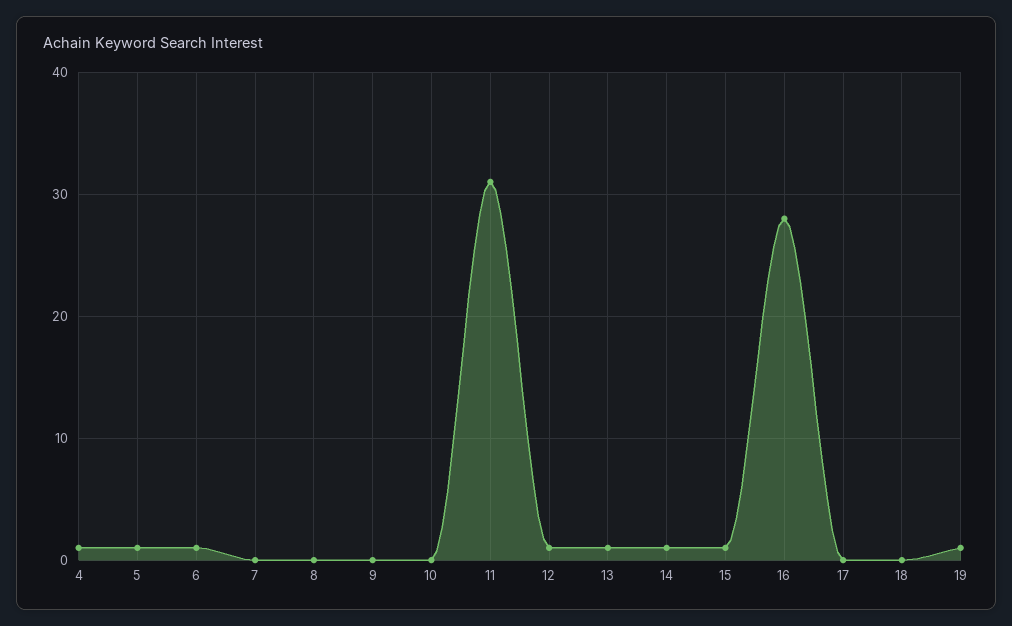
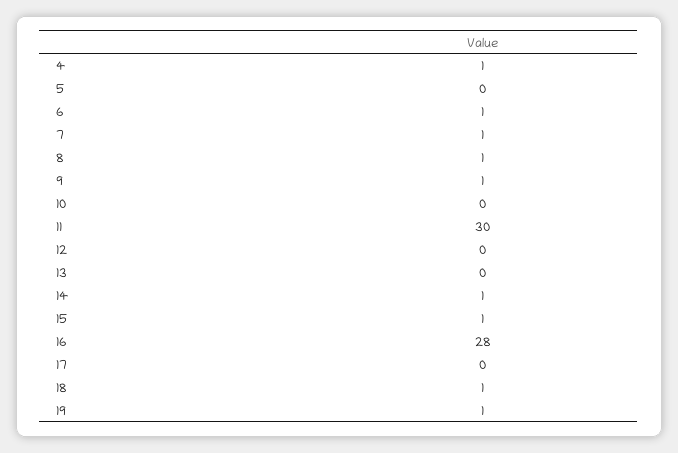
  {
    "4": 1,
-   "5": 1,
+   "5": 0,
    "6": 1,
-   "7": 0,
+   "7": 1,
-   "8": 0,
+   "8": 1,
-   "9": 0,
+   "9": 1,
    "10": 0,
-   "11": 31,
+   "11": 30,
-   "12": 1,
+   "12": 0,
-   "13": 1,
+   "13": 0,
    "14": 1,
    "15": 1,
    "16": 28,
    "17": 0,
-   "18": 0,
+   "18": 1,
    "19": 1
  }

